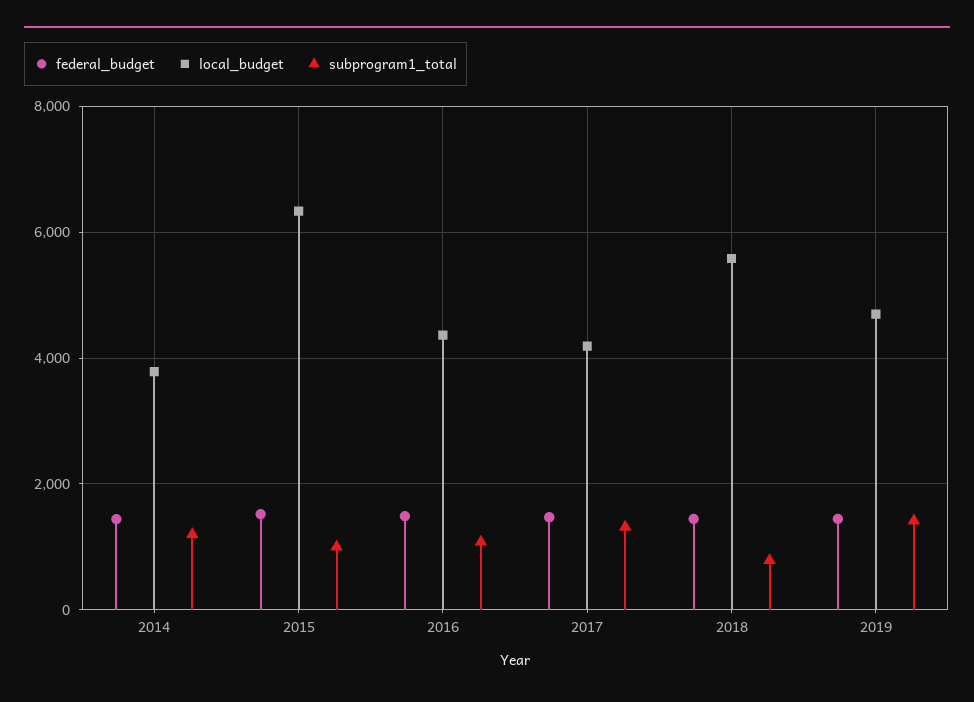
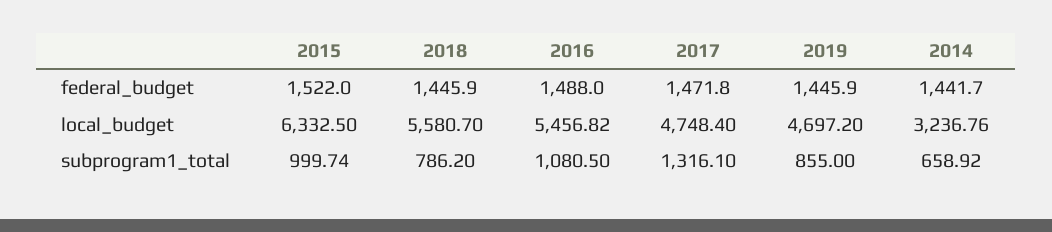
  {
    "federal_budget": {
      "2014": 1441.7,
      "2015": 1522,
      "2016": 1488,
      "2017": 1471.8,
      "2018": 1445.9,
      "2019": 1445.9
    },
    "local_budget": {
-     "2014": 3800,
+     "2014": 3236.76,
      "2015": 6332.5,
-     "2016": 4400,
+     "2016": 5456.82,
-     "2017": 4200,
+     "2017": 4748.4,
      "2018": 5580.7,
      "2019": 4697.2
    },
    "subprogram1_total": {
-     "2014": 1200,
+     "2014": 658.92,
      "2015": 999.74,
      "2016": 1080.5,
      "2017": 1316.1,
      "2018": 786.2,
-     "2019": 1400
+     "2019": 855
    }
  }

